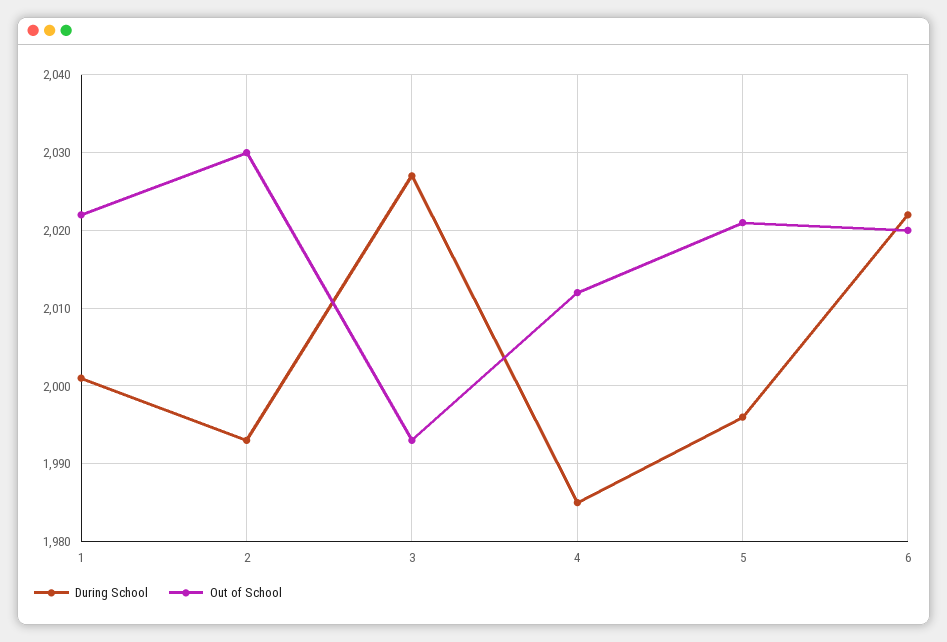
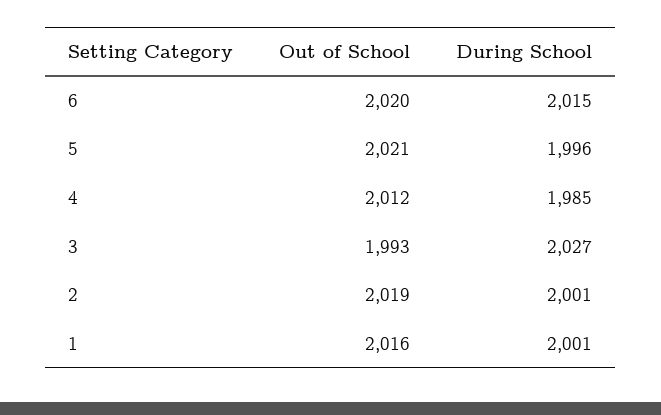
  {
    "During School": {
      "1": 2001,
-     "2": 1993,
+     "2": 2001,
      "3": 2027,
      "4": 1985,
      "5": 1996,
-     "6": 2022
+     "6": 2015
    },
    "Out of School": {
-     "1": 2022,
+     "1": 2016,
-     "2": 2030,
+     "2": 2019,
      "3": 1993,
      "4": 2012,
      "5": 2021,
      "6": 2020
    }
  }

